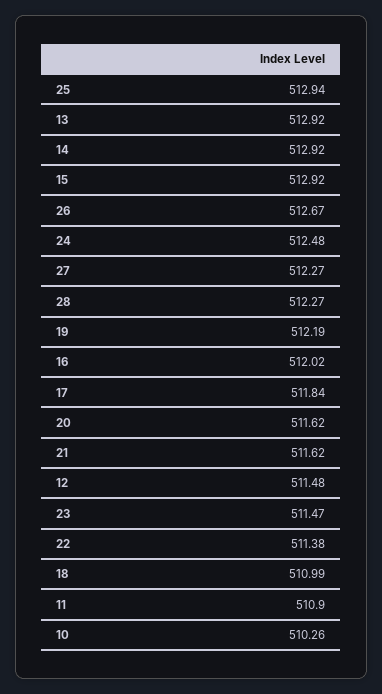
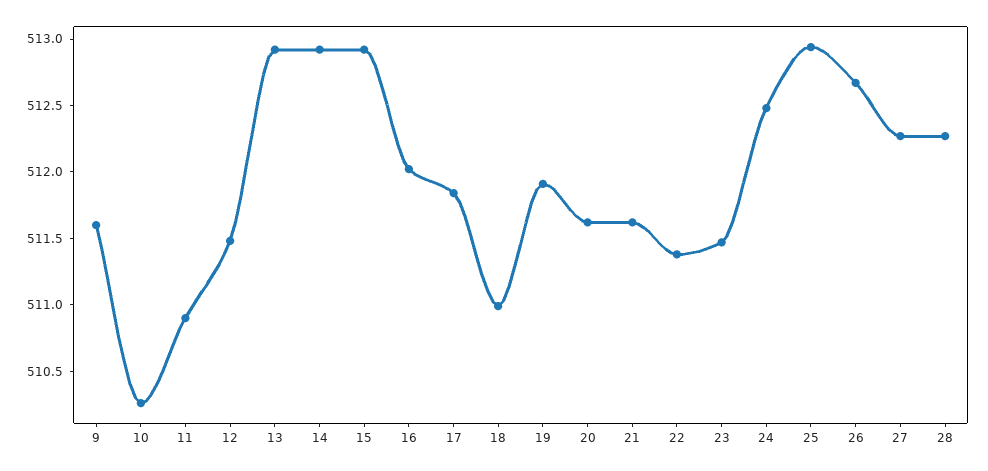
  {
    "25": 512.94,
    "13": 512.92,
    "14": 512.92,
    "15": 512.92,
    "26": 512.67,
    "24": 512.48,
    "27": 512.27,
    "28": 512.27,
-   "19": 512.19,
+   "19": 511.9,
    "16": 512.02,
    "17": 511.84,
    "20": 511.62,
    "21": 511.62,
    "12": 511.48,
    "23": 511.47,
    "22": 511.38,
    "18": 510.99,
    "11": 510.9,
-   "10": 510.26
+   "10": 510.26,
+   "9": 511.6
  }

